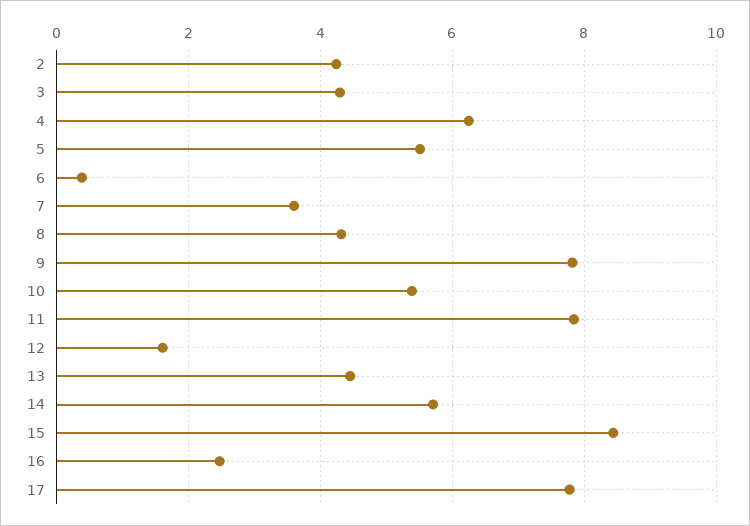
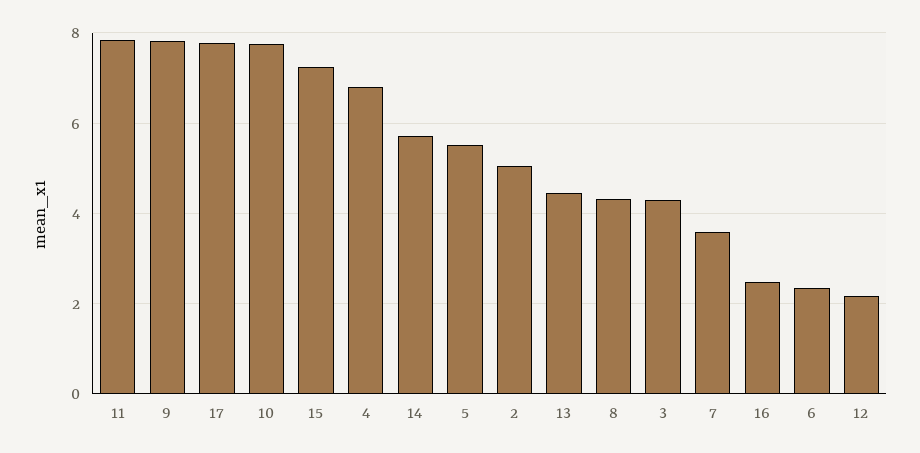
  {
-   "2": 4.2,
+   "2": 5,
    "3": 4.2,
-   "4": 6.2,
+   "4": 6.8,
    "5": 5.6,
-   "6": 0.4,
+   "6": 2.4,
    "7": 3.6,
    "8": 4.4,
    "9": 7.8,
-   "10": 5.4,
+   "10": 7.8,
    "11": 7.8,
-   "12": 1.6,
+   "12": 2.2,
    "13": 4.4,
    "14": 5.8,
-   "15": 8.4,
+   "15": 7.2,
    "16": 2.4,
    "17": 7.8
  }

